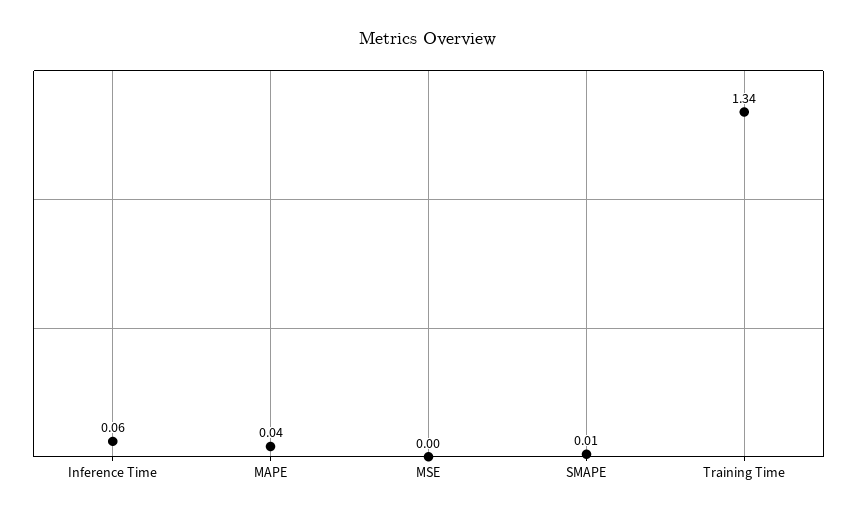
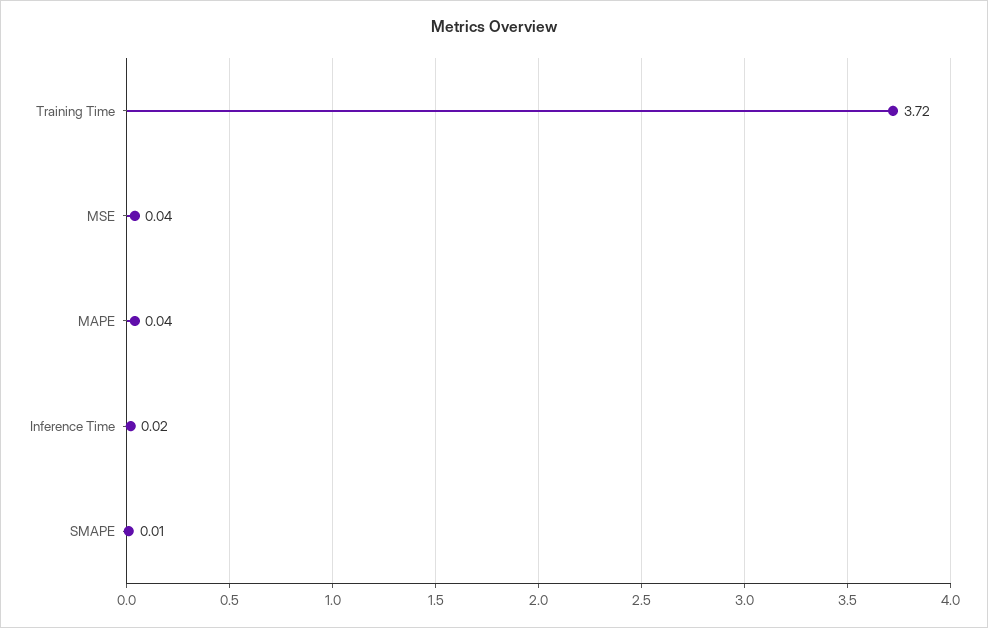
  {
-   "Inference Time": 0.06,
+   "Inference Time": 0.02,
    "MAPE": 0.04,
-   "MSE": 0,
+   "MSE": 0.04,
    "SMAPE": 0.01,
-   "Training Time": 1.34
+   "Training Time": 3.72
  }

